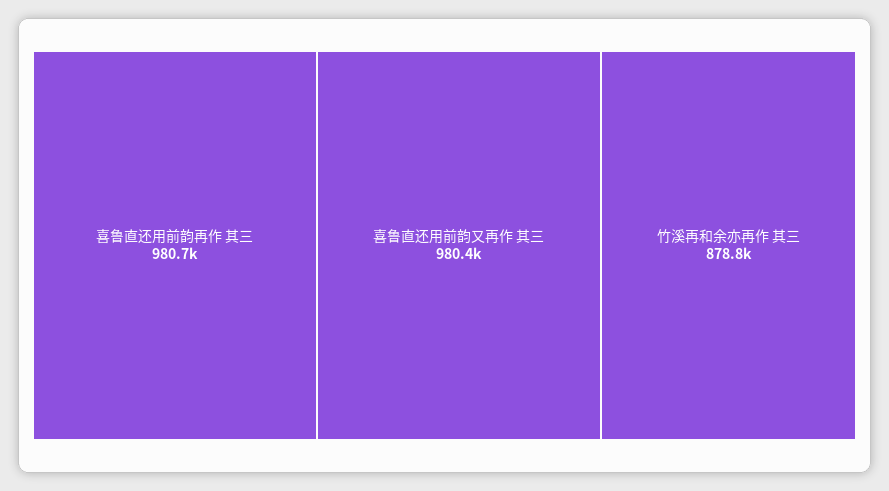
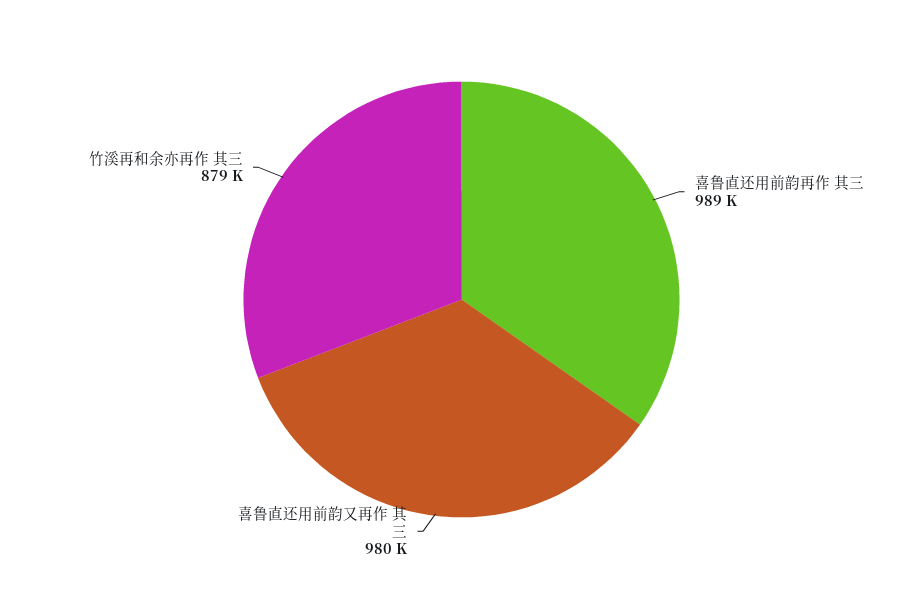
  {
-   "喜鲁直还用前韵再作 其三": 980700,
+   "喜鲁直还用前韵再作 其三": 989000,
    "喜鲁直还用前韵又再作 其三": 980400,
    "竹溪再和余亦再作 其三": 878800
  }

